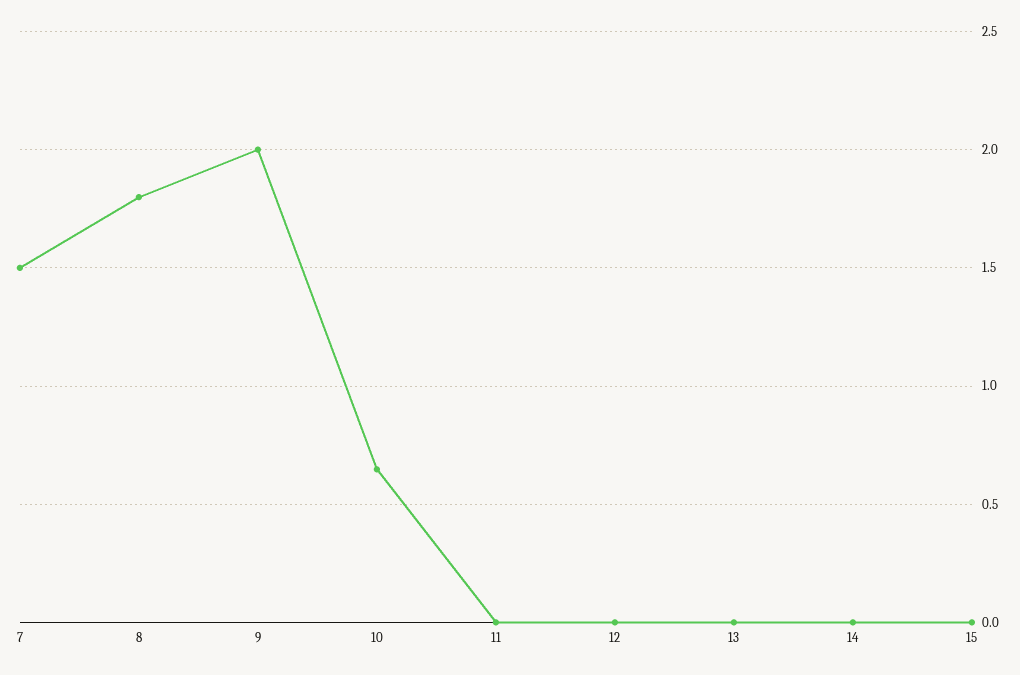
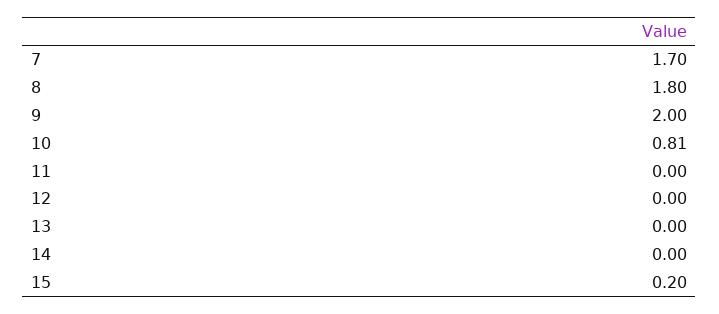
  {
-   "7": 1.5,
+   "7": 1.7,
    "8": 1.8,
    "9": 2,
-   "10": 0.65,
+   "10": 0.81,
    "11": 0,
    "12": 0,
    "13": 0,
    "14": 0,
-   "15": 0
+   "15": 0.2
  }

